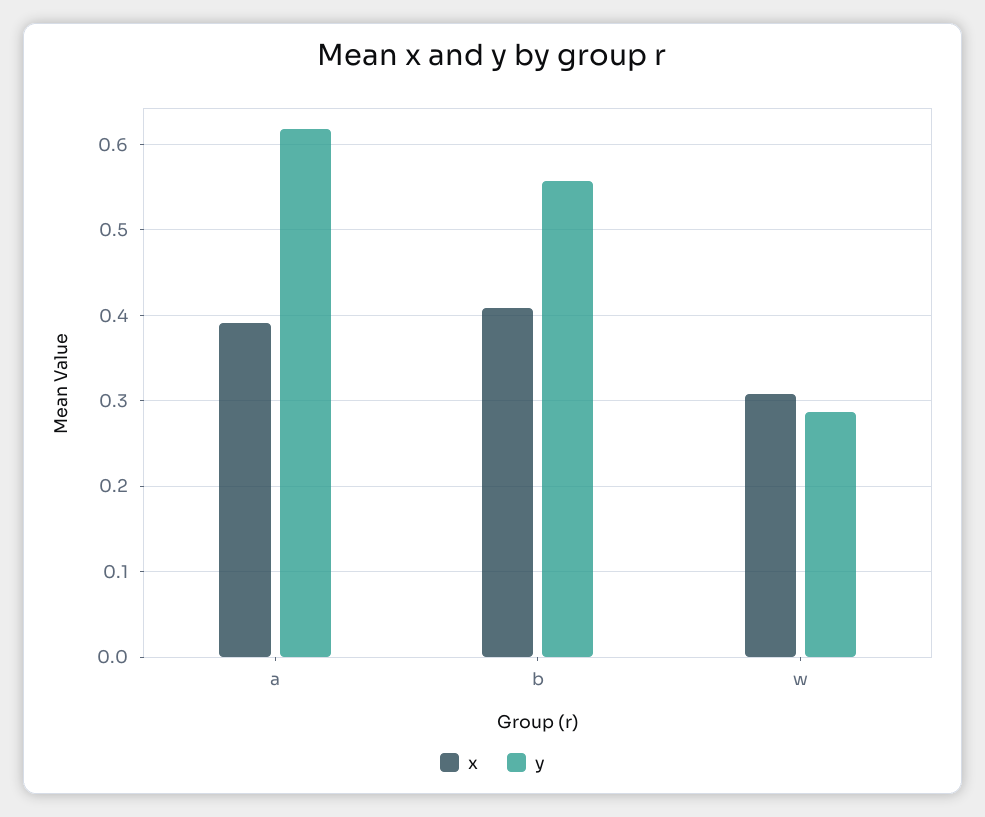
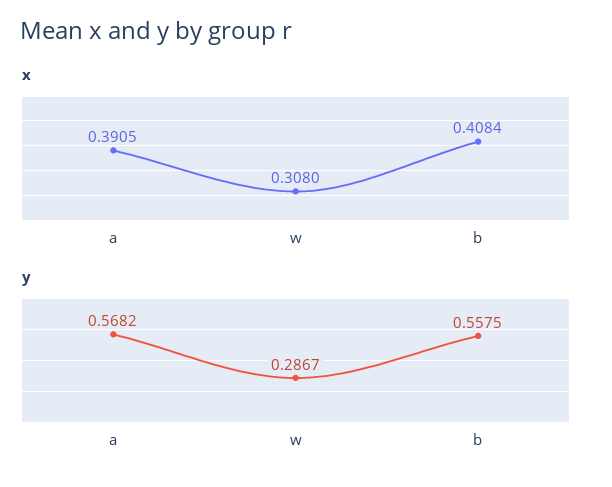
  {
    "x": {
      "a": 0.3905,
      "b": 0.4084,
      "w": 0.308
    },
    "y": {
-     "a": 0.62,
+     "a": 0.5682,
      "b": 0.5575,
      "w": 0.2867
    }
  }

